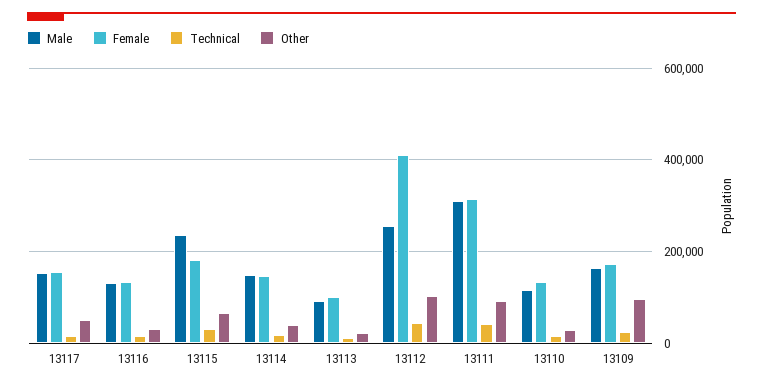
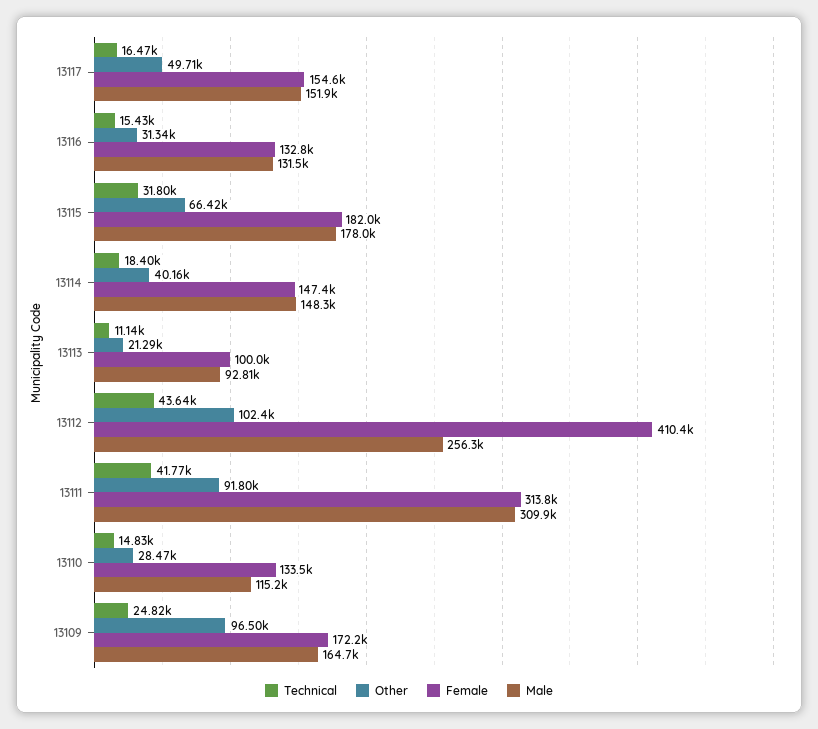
  {
    "Male": {
      "13117": 151900,
      "13116": 131500,
-     "13115": 240000,
+     "13115": 178000,
      "13114": 148300,
      "13113": 92810,
      "13112": 256300,
      "13111": 309900,
      "13110": 115200,
      "13109": 164700
    },
    "Female": {
      "13117": 154600,
      "13116": 132800,
      "13115": 182000,
      "13114": 147400,
      "13113": 100000,
      "13112": 410400,
      "13111": 313800,
      "13110": 133500,
      "13109": 172200
    },
    "Technical": {
      "13117": 16470,
      "13116": 15430,
      "13115": 31800,
      "13114": 18400,
      "13113": 11140,
      "13112": 43640,
      "13111": 41770,
      "13110": 14830,
      "13109": 24820
    },
    "Other": {
      "13117": 49710,
      "13116": 31340,
      "13115": 66420,
      "13114": 40160,
      "13113": 21290,
      "13112": 102400,
      "13111": 91800,
      "13110": 28470,
      "13109": 96500
    }
  }

